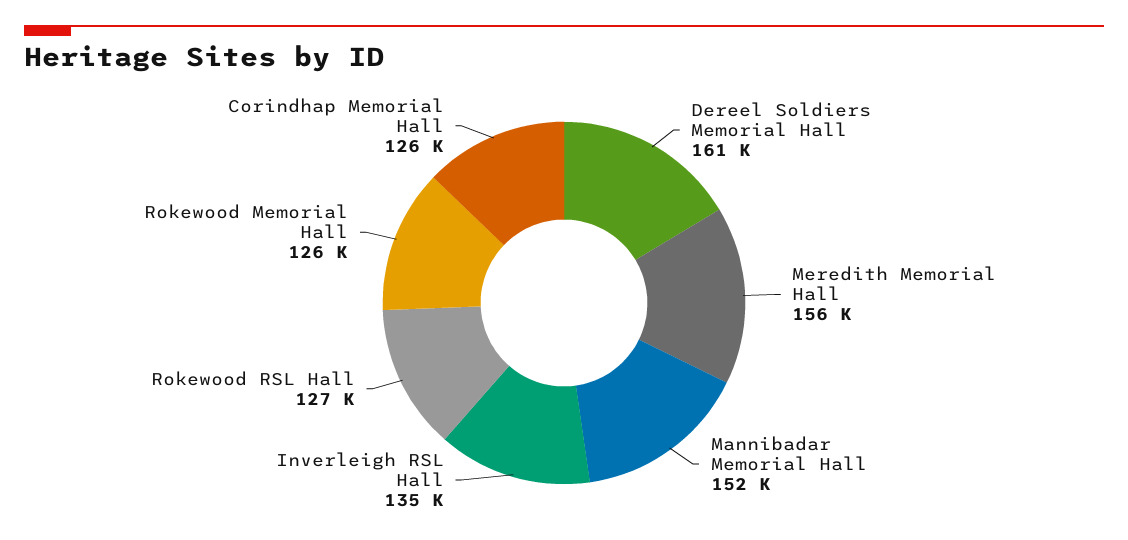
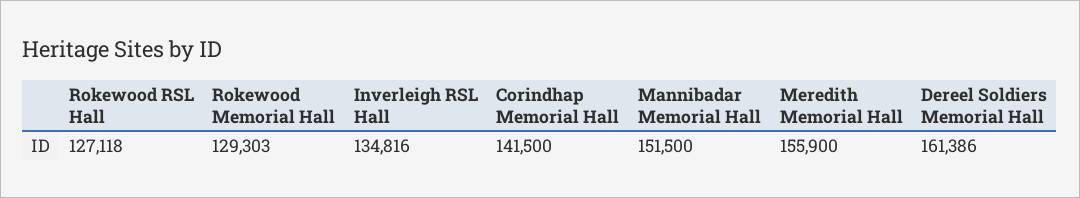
  {
    "Dereel Soldiers Memorial Hall": 161386,
    "Meredith Memorial Hall": 155900,
    "Mannibadar Memorial Hall": 151500,
    "Inverleigh RSL Hall": 134816,
    "Rokewood RSL Hall": 127118,
-   "Rokewood Memorial Hall": 126000,
+   "Rokewood Memorial Hall": 129303,
-   "Corindhap Memorial Hall": 126000
+   "Corindhap Memorial Hall": 141500
  }

